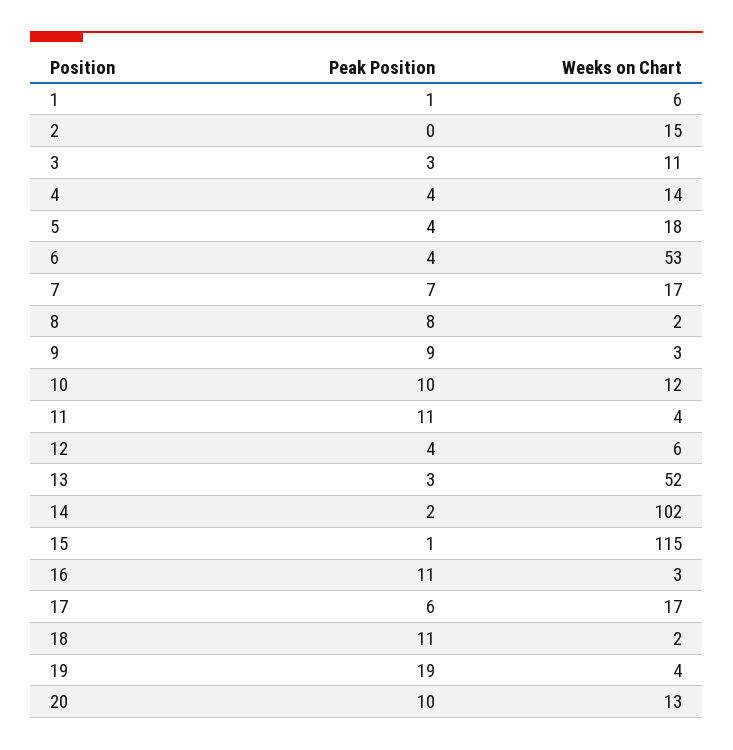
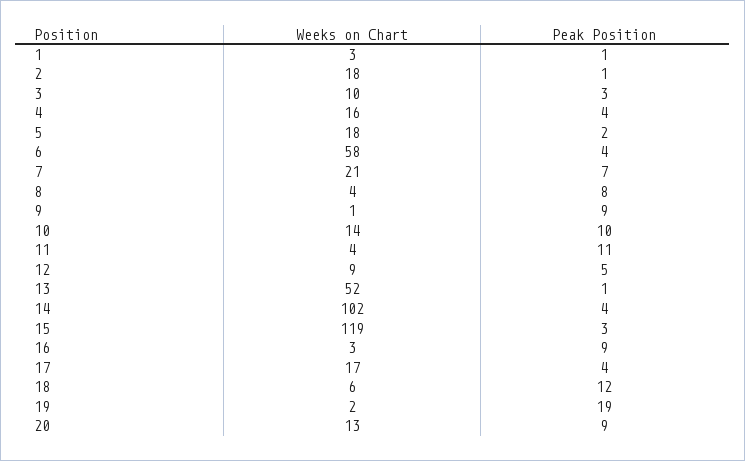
  {
    "Peak Position": {
      "1": 1,
-     "2": 0,
+     "2": 1,
      "3": 3,
      "4": 4,
-     "5": 4,
+     "5": 2,
      "6": 4,
      "7": 7,
      "8": 8,
      "9": 9,
      "10": 10,
      "11": 11,
-     "12": 4,
+     "12": 5,
-     "13": 3,
+     "13": 1,
-     "14": 2,
+     "14": 4,
-     "15": 1,
+     "15": 3,
-     "16": 11,
+     "16": 9,
-     "17": 6,
+     "17": 4,
-     "18": 11,
+     "18": 12,
      "19": 19,
-     "20": 10
+     "20": 9
    },
    "Weeks on Chart": {
-     "1": 6,
+     "1": 3,
-     "2": 15,
+     "2": 18,
-     "3": 11,
+     "3": 10,
-     "4": 14,
+     "4": 16,
      "5": 18,
-     "6": 53,
+     "6": 58,
-     "7": 17,
+     "7": 21,
-     "8": 2,
+     "8": 4,
-     "9": 3,
+     "9": 1,
-     "10": 12,
+     "10": 14,
      "11": 4,
-     "12": 6,
+     "12": 9,
      "13": 52,
      "14": 102,
-     "15": 115,
+     "15": 119,
      "16": 3,
      "17": 17,
-     "18": 2,
+     "18": 6,
-     "19": 4,
+     "19": 2,
      "20": 13
    }
  }

